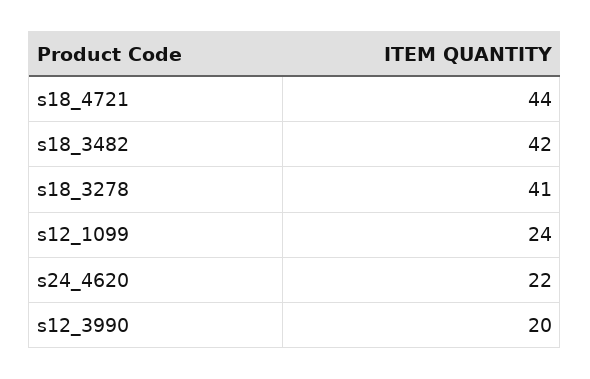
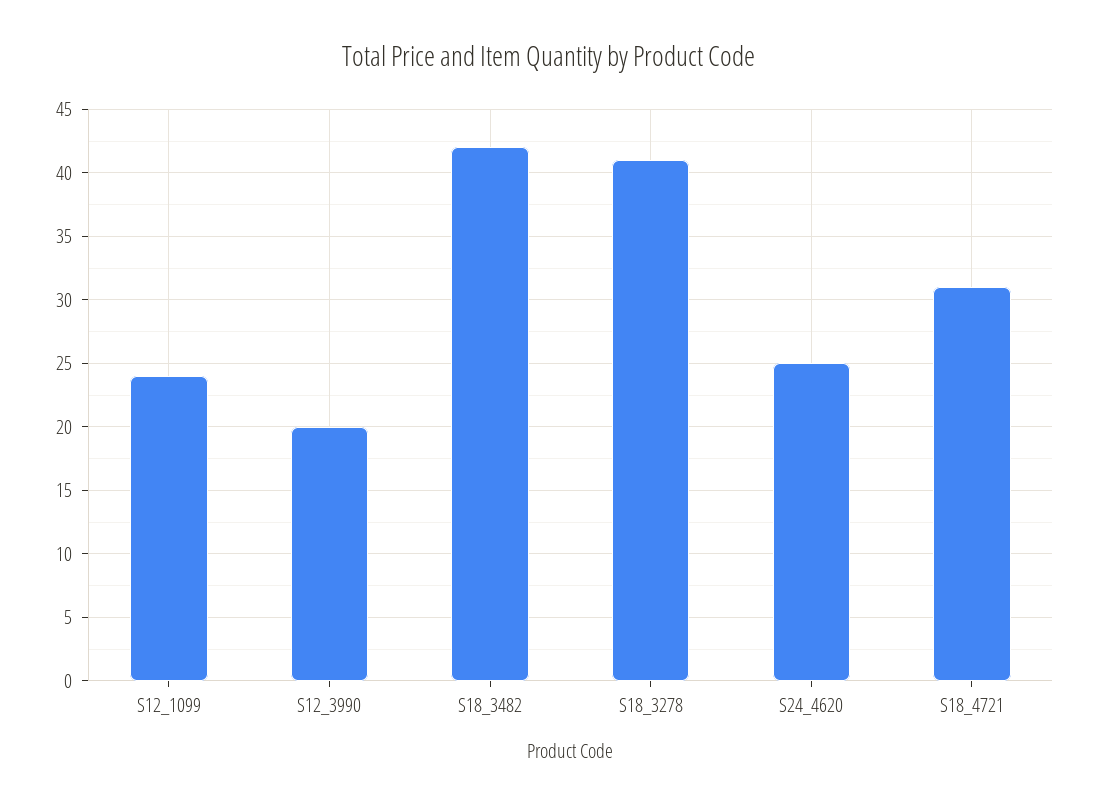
  {
-   "s18_4721": 44,
+   "s18_4721": 31,
    "s18_3482": 42,
    "s18_3278": 41,
    "s12_1099": 24,
-   "s24_4620": 22,
+   "s24_4620": 25,
    "s12_3990": 20
  }

